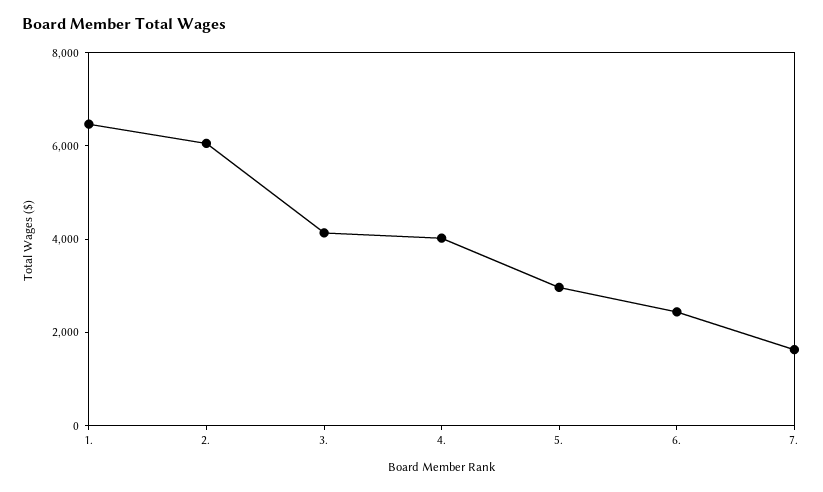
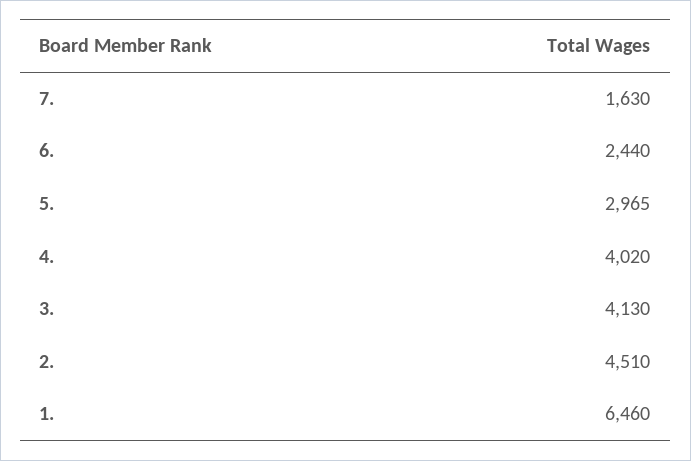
  {
    "1.": 6460,
-   "2.": 6000,
+   "2.": 4510,
    "3.": 4130,
    "4.": 4020,
    "5.": 2965,
    "6.": 2440,
    "7.": 1630
  }

